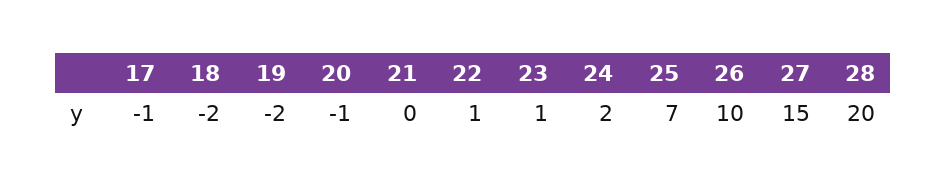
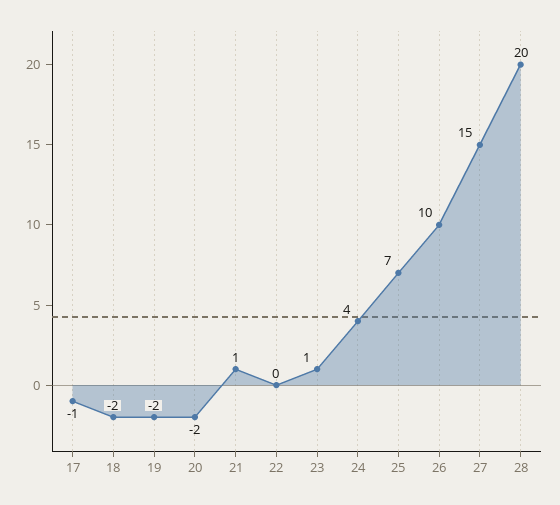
  {
    "17": -1,
    "18": -2,
    "19": -2,
-   "20": -1,
+   "20": -2,
-   "21": 0,
+   "21": 1,
-   "22": 1,
+   "22": 0,
    "23": 1,
-   "24": 2,
+   "24": 4,
    "25": 7,
    "26": 10,
    "27": 15,
    "28": 20
  }

